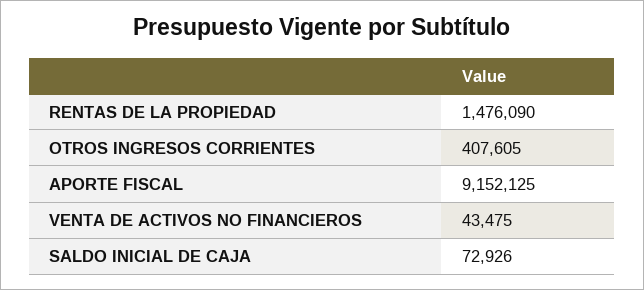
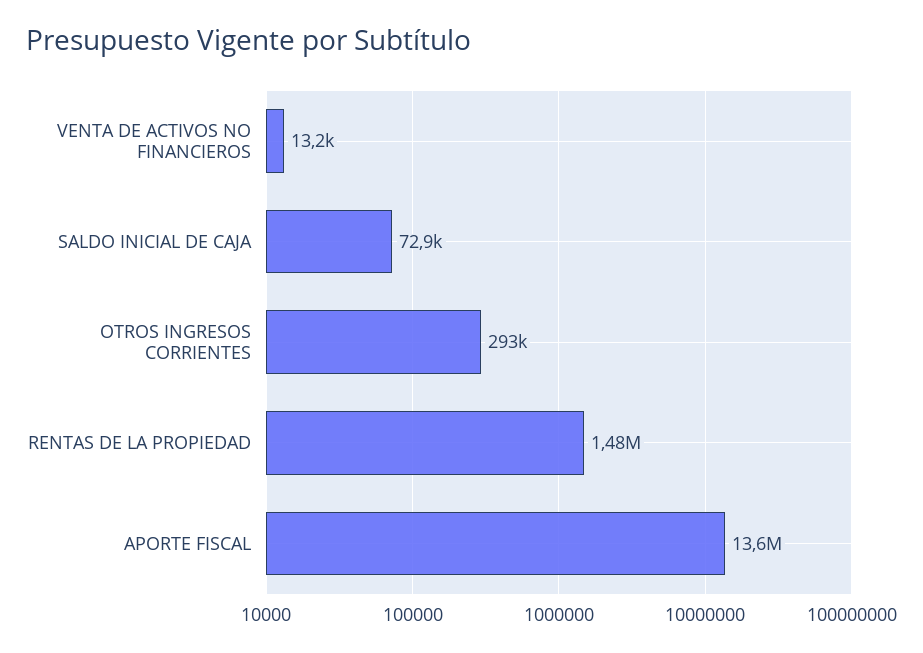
  {
    "RENTAS DE LA PROPIEDAD": 1476090,
-   "OTROS INGRESOS CORRIENTES": 407605,
+   "OTROS INGRESOS CORRIENTES": 293000,
-   "APORTE FISCAL": 9152125,
+   "APORTE FISCAL": 13600000,
-   "VENTA DE ACTIVOS NO FINANCIEROS": 43475,
+   "VENTA DE ACTIVOS NO FINANCIEROS": 13200,
    "SALDO INICIAL DE CAJA": 72926
  }

